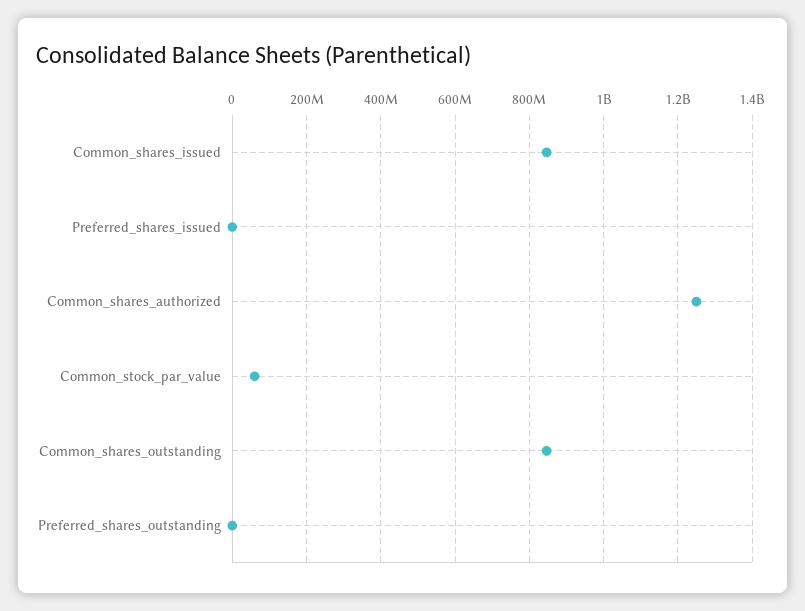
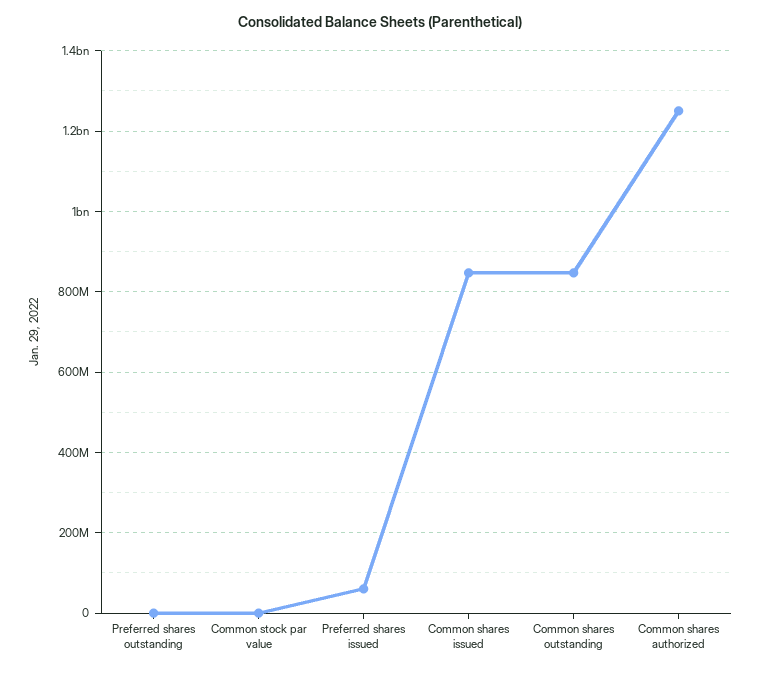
  {
    "Common_shares_issued": 840000000,
-   "Preferred_shares_issued": 0,
+   "Preferred_shares_issued": 60000000,
    "Common_shares_authorized": 1260000000,
-   "Common_stock_par_value": 60000000,
+   "Common_stock_par_value": 0,
    "Common_shares_outstanding": 840000000,
    "Preferred_shares_outstanding": 0
  }

